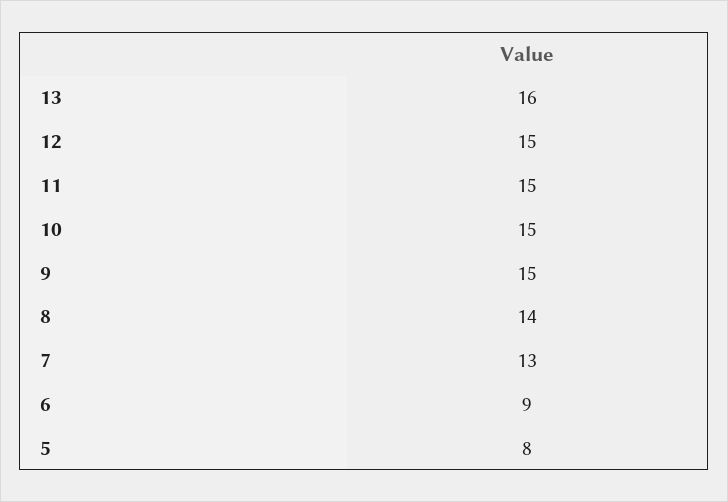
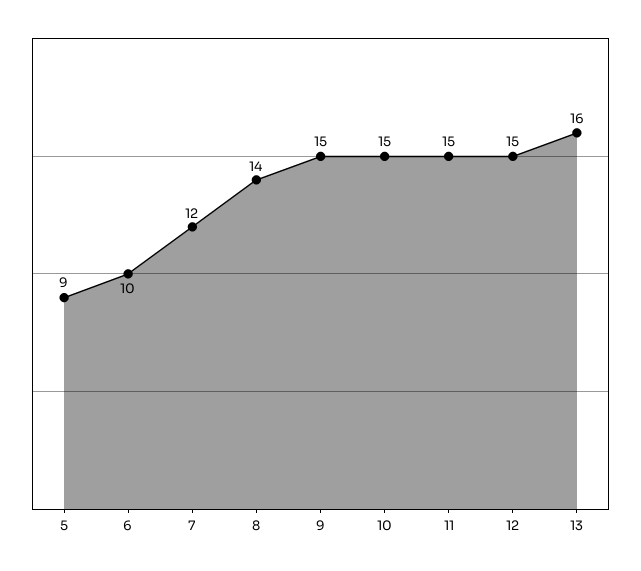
  {
    "13": 16,
    "12": 15,
    "11": 15,
    "10": 15,
    "9": 15,
    "8": 14,
-   "7": 13,
+   "7": 12,
-   "6": 9,
+   "6": 10,
-   "5": 8
+   "5": 9
  }

